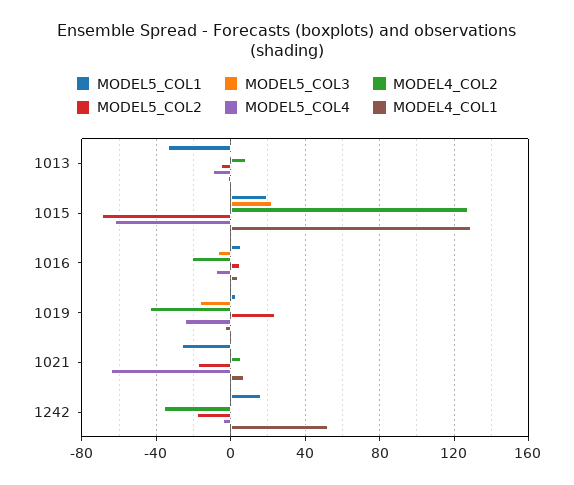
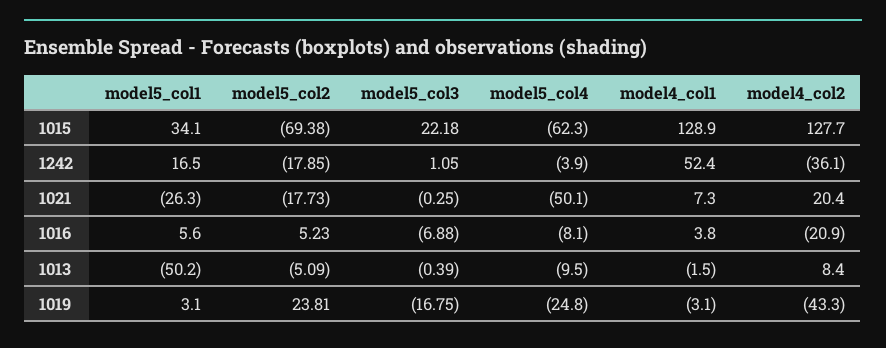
  {
    "MODEL5_COL1": {
-     "1013": -35,
+     "1013": -50.2,
-     "1015": 20,
+     "1015": 34.1,
      "1016": 5.6,
      "1019": 3.1,
      "1021": -26.3,
      "1242": 16.5
    },
    "MODEL5_COL3": {
      "1013": -0.39,
      "1015": 22.18,
      "1016": -6.88,
      "1019": -16.75,
      "1021": -0.25,
      "1242": 1.05
    },
    "MODEL4_COL2": {
      "1013": 8.4,
      "1015": 127.7,
      "1016": -20.9,
      "1019": -43.3,
-     "1021": 5,
+     "1021": 20.4,
      "1242": -36.1
    },
    "MODEL5_COL2": {
      "1013": -5.09,
      "1015": -69.38,
      "1016": 5.23,
      "1019": 23.81,
      "1021": -17.73,
      "1242": -17.85
    },
    "MODEL5_COL4": {
      "1013": -9.5,
      "1015": -62.3,
      "1016": -8.1,
      "1019": -24.8,
-     "1021": -65,
+     "1021": -50.1,
      "1242": -3.9
    },
    "MODEL4_COL1": {
      "1013": -1.5,
      "1015": 128.9,
      "1016": 3.8,
      "1019": -3.1,
      "1021": 7.3,
      "1242": 52.4
    }
  }

